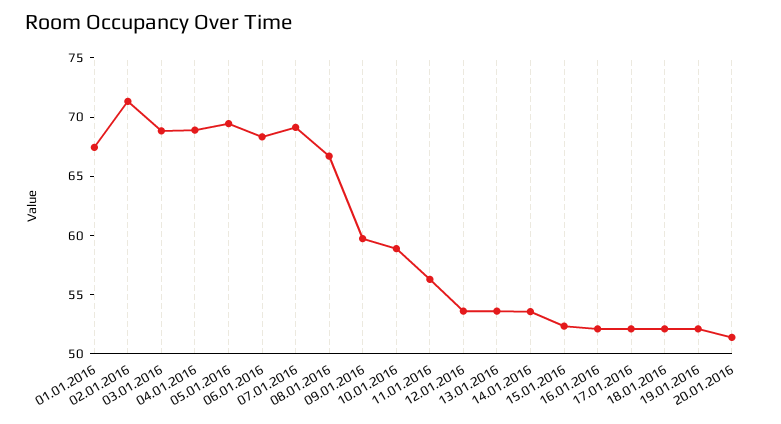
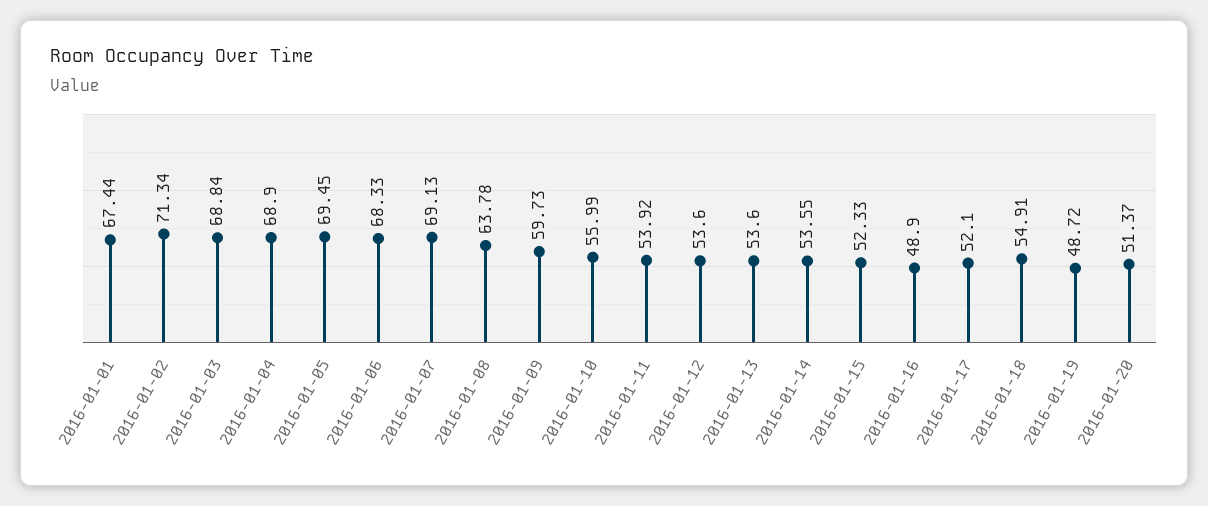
  {
    "01.01.2016": 67.44,
    "02.01.2016": 71.34,
    "03.01.2016": 68.84,
    "04.01.2016": 68.9,
    "05.01.2016": 69.45,
    "06.01.2016": 68.33,
    "07.01.2016": 69.13,
-   "08.01.2016": 67,
+   "08.01.2016": 63.78,
    "09.01.2016": 59.73,
-   "10.01.2016": 59,
+   "10.01.2016": 55.99,
-   "11.01.2016": 56,
+   "11.01.2016": 53.92,
    "12.01.2016": 53.6,
    "13.01.2016": 53.6,
    "14.01.2016": 53.55,
    "15.01.2016": 52.33,
-   "16.01.2016": 52,
+   "16.01.2016": 48.9,
    "17.01.2016": 52.1,
-   "18.01.2016": 52,
+   "18.01.2016": 54.91,
-   "19.01.2016": 52,
+   "19.01.2016": 48.72,
    "20.01.2016": 51.37
  }

